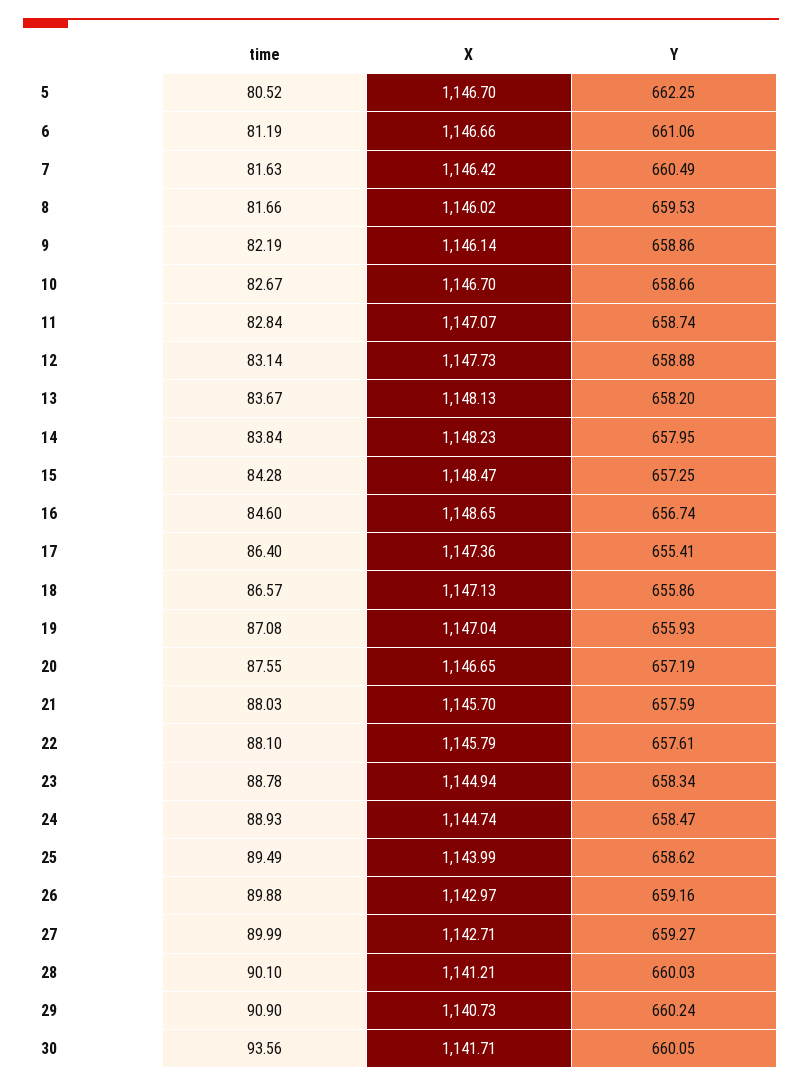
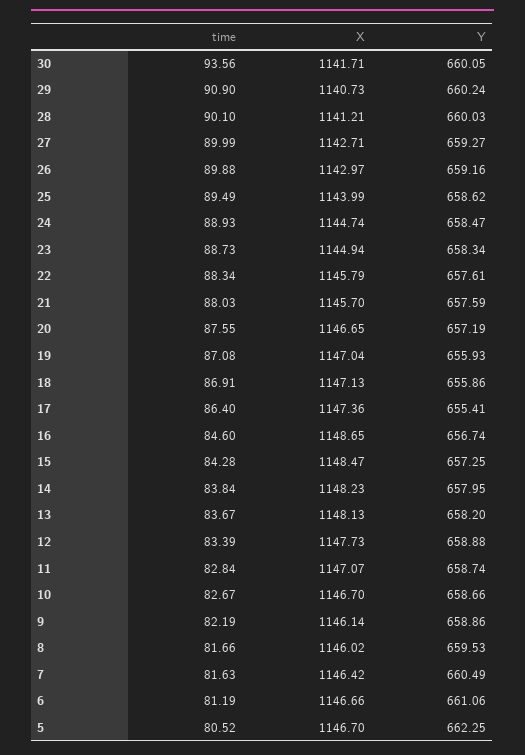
  {
    "time": {
      "5": 80.52,
      "6": 81.19,
      "7": 81.63,
      "8": 81.66,
      "9": 82.19,
      "10": 82.67,
      "11": 82.84,
-     "12": 83.14,
+     "12": 83.39,
      "13": 83.67,
      "14": 83.84,
      "15": 84.28,
      "16": 84.6,
      "17": 86.4,
-     "18": 86.57,
+     "18": 86.91,
      "19": 87.08,
      "20": 87.55,
      "21": 88.03,
-     "22": 88.1,
+     "22": 88.34,
-     "23": 88.78,
+     "23": 88.73,
      "24": 88.93,
      "25": 89.49,
      "26": 89.88,
      "27": 89.99,
      "28": 90.1,
      "29": 90.9,
      "30": 93.56
    },
    "X": {
      "5": 1146.7,
      "6": 1146.66,
      "7": 1146.42,
      "8": 1146.02,
      "9": 1146.14,
      "10": 1146.7,
      "11": 1147.07,
      "12": 1147.73,
      "13": 1148.13,
      "14": 1148.23,
      "15": 1148.47,
      "16": 1148.65,
      "17": 1147.36,
      "18": 1147.13,
      "19": 1147.04,
      "20": 1146.65,
      "21": 1145.7,
      "22": 1145.79,
      "23": 1144.94,
      "24": 1144.74,
      "25": 1143.99,
      "26": 1142.97,
      "27": 1142.71,
      "28": 1141.21,
      "29": 1140.73,
      "30": 1141.71
    },
    "Y": {
      "5": 662.25,
      "6": 661.06,
      "7": 660.49,
      "8": 659.53,
      "9": 658.86,
      "10": 658.66,
      "11": 658.74,
      "12": 658.88,
      "13": 658.2,
      "14": 657.95,
      "15": 657.25,
      "16": 656.74,
      "17": 655.41,
      "18": 655.86,
      "19": 655.93,
      "20": 657.19,
      "21": 657.59,
      "22": 657.61,
      "23": 658.34,
      "24": 658.47,
      "25": 658.62,
      "26": 659.16,
      "27": 659.27,
      "28": 660.03,
      "29": 660.24,
      "30": 660.05
    }
  }

